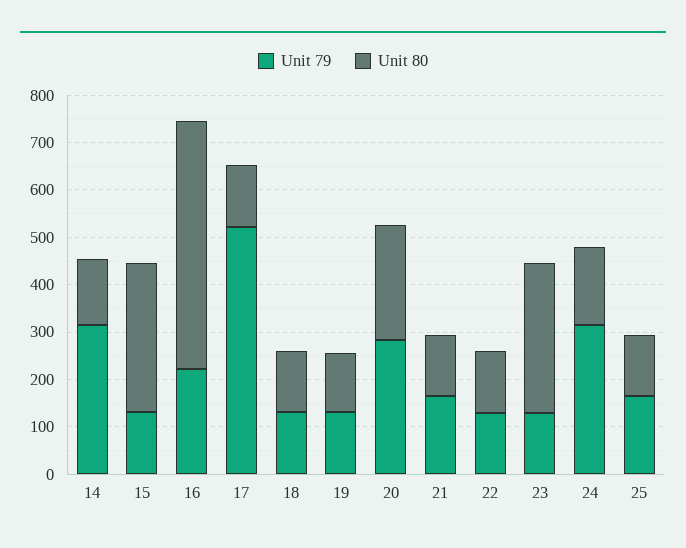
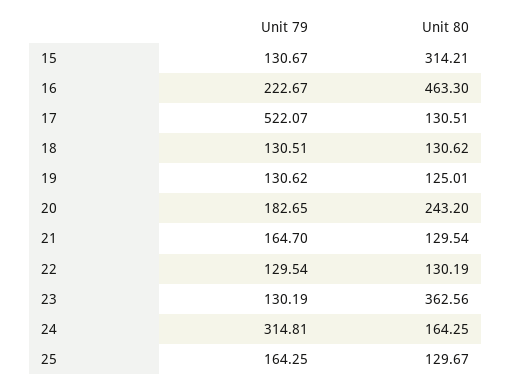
  {
    "Unit 79": {
-     "14": 320,
      "15": 130.67,
      "16": 222.67,
      "17": 522.07,
      "18": 130.51,
      "19": 130.62,
-     "20": 280,
+     "20": 182.65,
      "21": 164.7,
      "22": 129.54,
      "23": 130.19,
      "24": 314.81,
      "25": 164.25
    },
    "Unit 80": {
-     "14": 140,
      "15": 314.21,
-     "16": 520,
+     "16": 463.3,
      "17": 130.51,
      "18": 130.62,
      "19": 125.01,
      "20": 243.2,
      "21": 129.54,
      "22": 130.19,
-     "23": 320,
+     "23": 362.56,
      "24": 164.25,
      "25": 129.67
    }
  }

